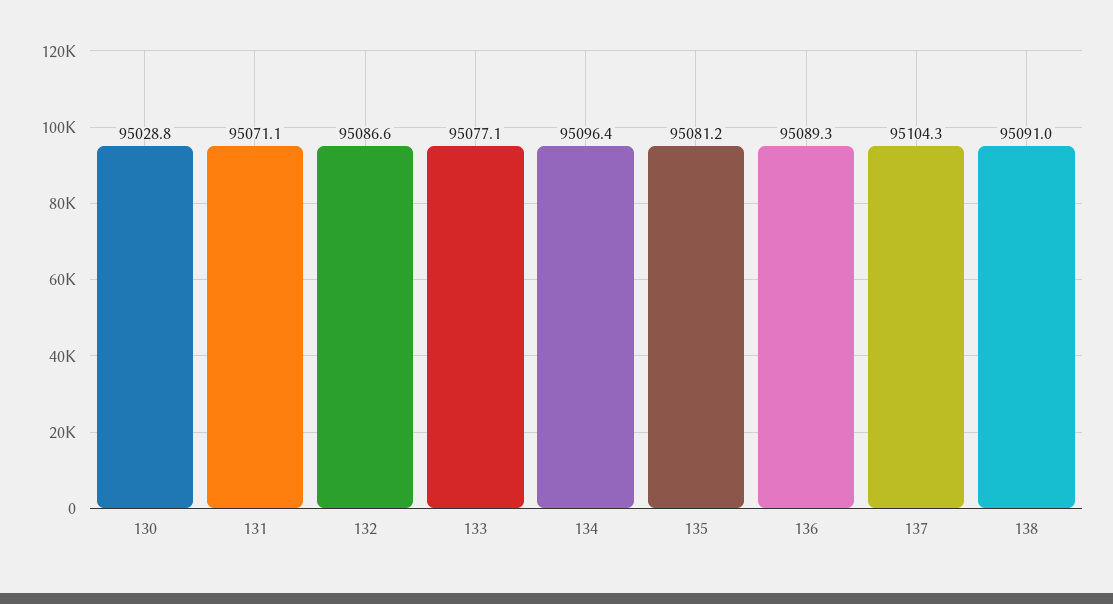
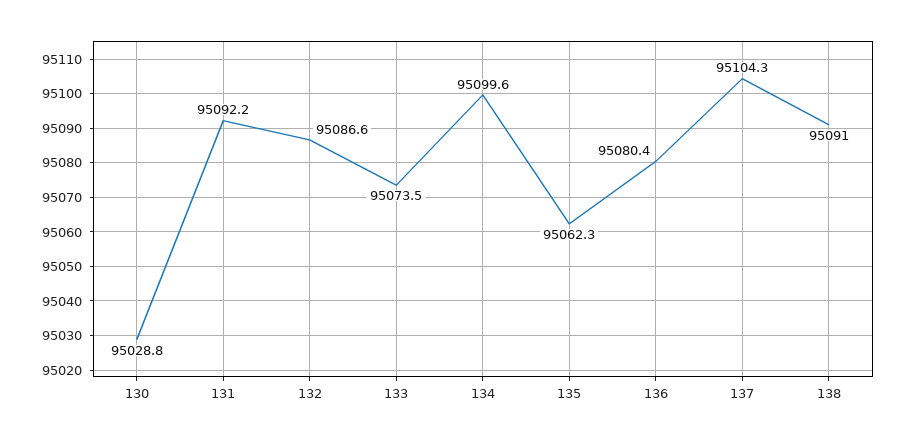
  {
    "130": 95028.8,
-   "131": 95071.1,
+   "131": 95092.2,
    "132": 95086.6,
-   "133": 95077.1,
+   "133": 95073.5,
-   "134": 95096.4,
+   "134": 95099.6,
-   "135": 95081.2,
+   "135": 95062.3,
-   "136": 95089.3,
+   "136": 95080.4,
    "137": 95104.3,
    "138": 95091
  }

